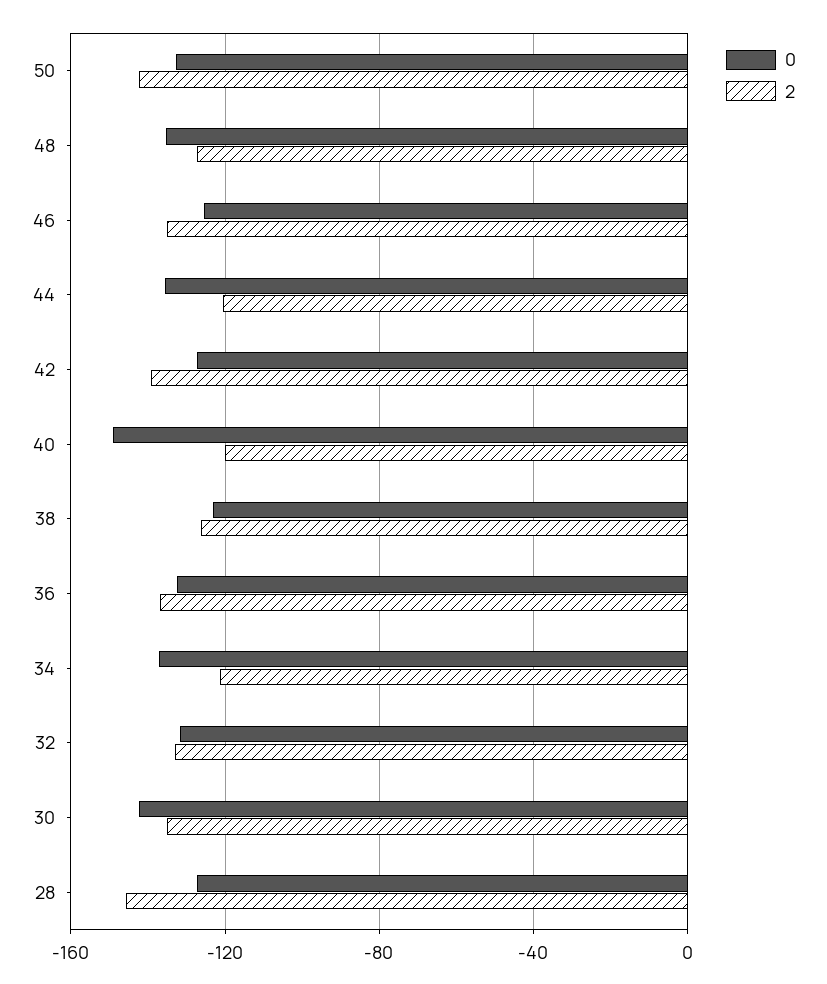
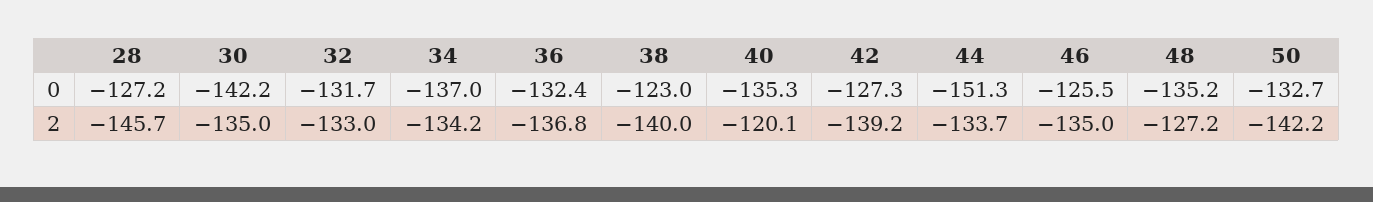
  {
    "0": {
      "50": -132.7,
      "48": -135.2,
      "46": -125.5,
-     "44": -135,
+     "44": -151.3,
      "42": -127.3,
-     "40": -150,
+     "40": -135.3,
      "38": -123,
      "36": -132.4,
      "34": -137,
      "32": -131.7,
      "30": -142.2,
      "28": -127.2
    },
    "2": {
      "50": -142.2,
      "48": -127.2,
      "46": -135,
-     "44": -120,
+     "44": -133.7,
      "42": -139.2,
      "40": -120.1,
-     "38": -125,
+     "38": -140,
      "36": -136.8,
-     "34": -120,
+     "34": -134.2,
      "32": -133,
      "30": -135,
      "28": -145.7
    }
  }

